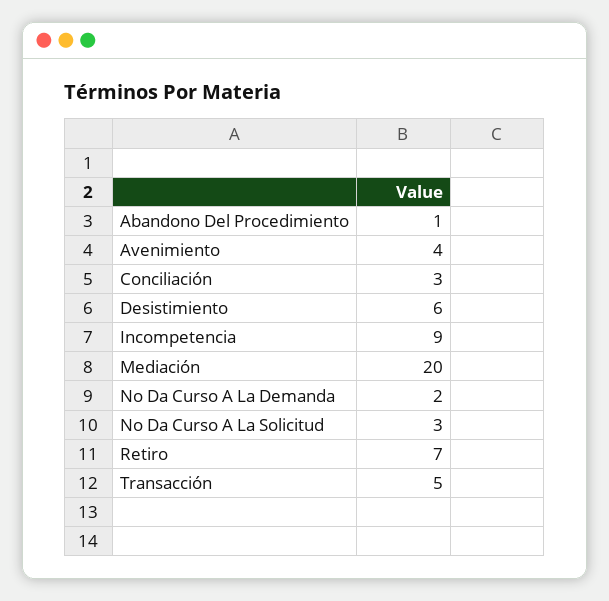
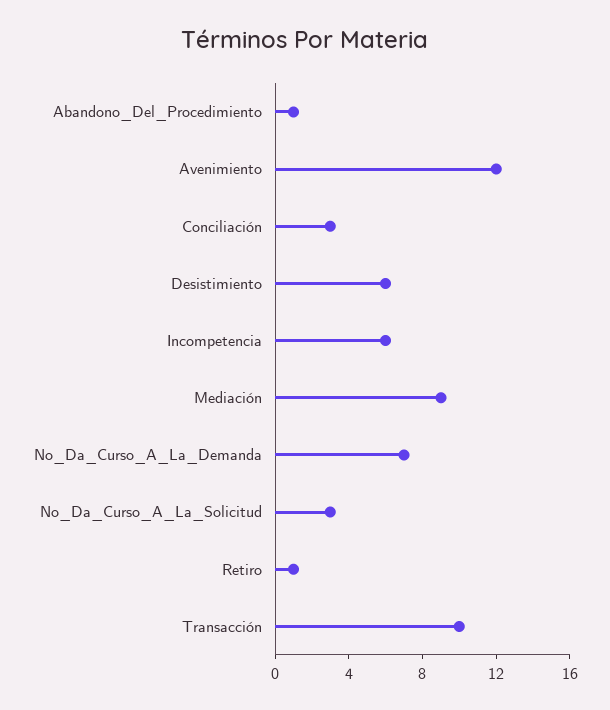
  {
    "Abandono Del Procedimiento": 1,
-   "Avenimiento": 4,
+   "Avenimiento": 12,
    "Conciliación": 3,
    "Desistimiento": 6,
-   "Incompetencia": 9,
+   "Incompetencia": 6,
-   "Mediación": 20,
+   "Mediación": 9,
-   "No Da Curso A La Demanda": 2,
+   "No Da Curso A La Demanda": 7,
    "No Da Curso A La Solicitud": 3,
-   "Retiro": 7,
+   "Retiro": 1,
-   "Transacción": 5
+   "Transacción": 10
  }

